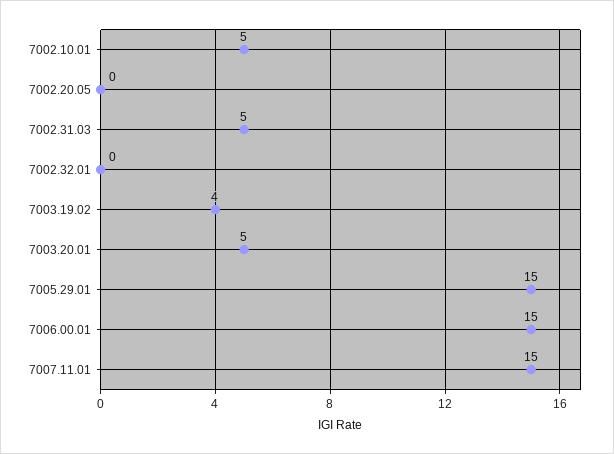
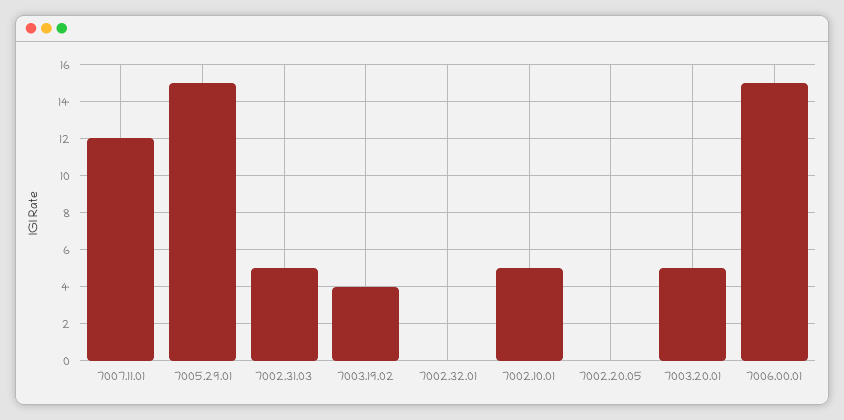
  {
    "7002.10.01": 5,
    "7002.20.05": 0,
    "7002.31.03": 5,
    "7002.32.01": 0,
    "7003.19.02": 4,
    "7003.20.01": 5,
    "7005.29.01": 15,
    "7006.00.01": 15,
-   "7007.11.01": 15
+   "7007.11.01": 12
  }

